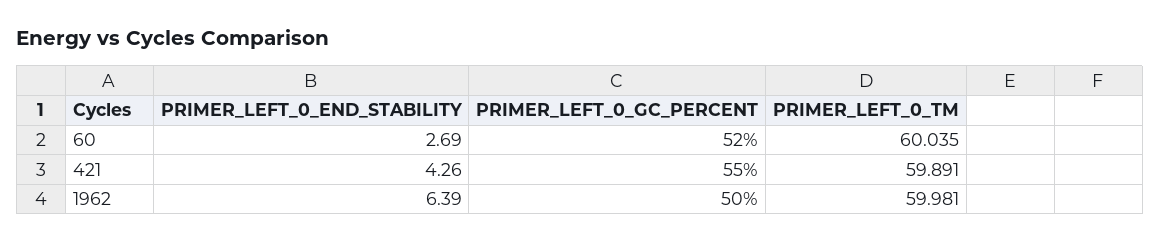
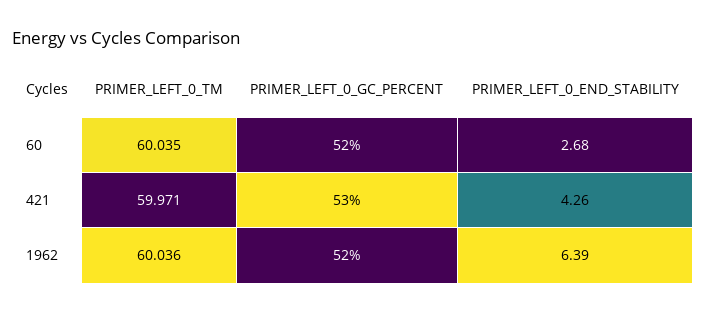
  {
    "PRIMER_LEFT_0_END_STABILITY": {
-     "60": 2.69,
+     "60": 2.68,
      "421": 4.26,
      "1962": 6.39
    },
    "PRIMER_LEFT_0_GC_PERCENT": {
      "60": 52,
-     "421": 55,
+     "421": 53,
-     "1962": 50
+     "1962": 52
    },
    "PRIMER_LEFT_0_TM": {
      "60": 60.035,
-     "421": 59.891,
+     "421": 59.971,
-     "1962": 59.981
+     "1962": 60.036
    }
  }

